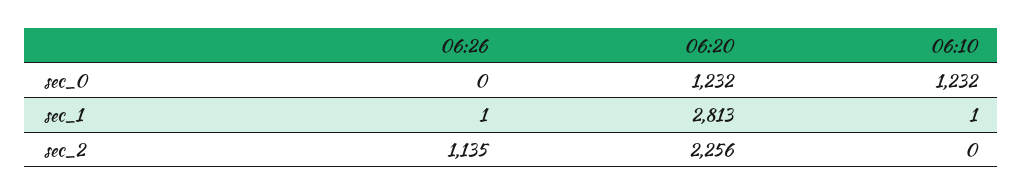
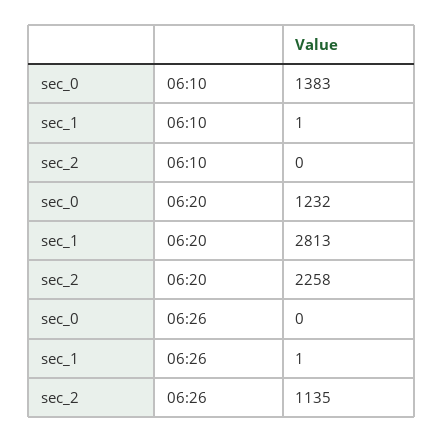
  {
    "06:26": {
      "sec_0": 0,
      "sec_1": 1,
      "sec_2": 1135
    },
    "06:20": {
      "sec_0": 1232,
      "sec_1": 2813,
-     "sec_2": 2256
+     "sec_2": 2258
    },
    "06:10": {
-     "sec_0": 1232,
+     "sec_0": 1383,
      "sec_1": 1,
      "sec_2": 0
    }
  }

